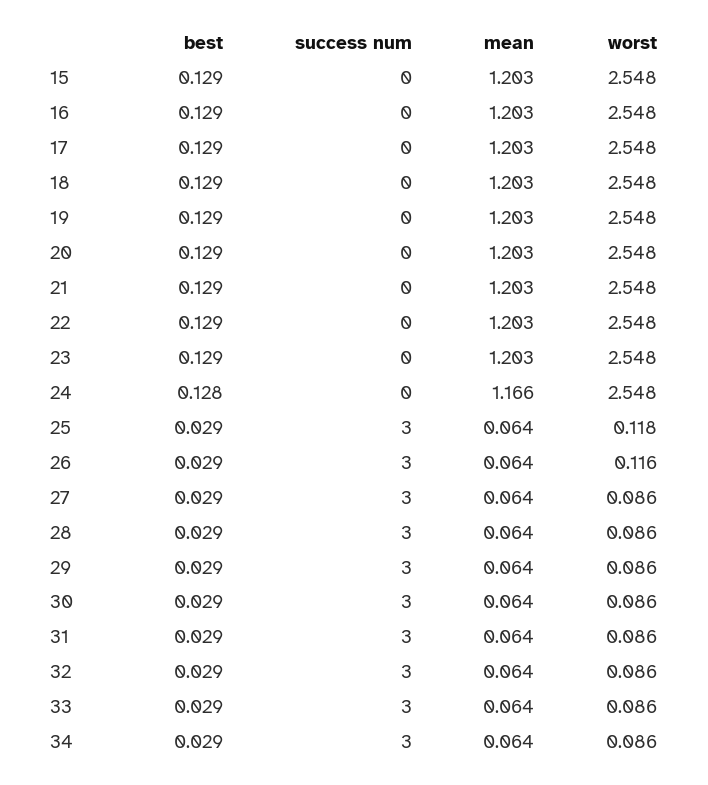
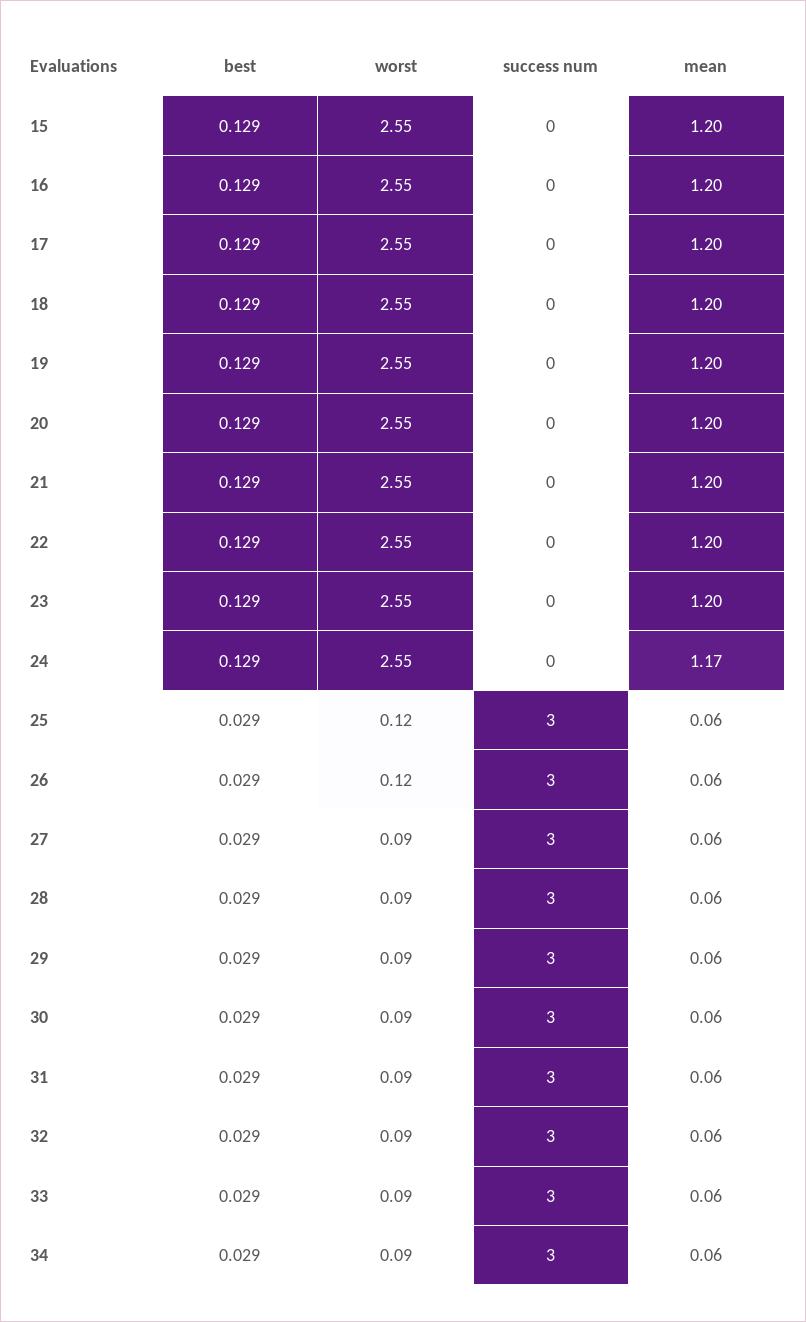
  {
    "best": {
      "15": 0.129,
      "16": 0.129,
      "17": 0.129,
      "18": 0.129,
      "19": 0.129,
      "20": 0.129,
      "21": 0.129,
      "22": 0.129,
      "23": 0.129,
-     "24": 0.128,
+     "24": 0.129,
      "25": 0.029,
      "26": 0.029,
      "27": 0.029,
      "28": 0.029,
      "29": 0.029,
      "30": 0.029,
      "31": 0.029,
      "32": 0.029,
      "33": 0.029,
      "34": 0.029
    },
    "success num": {
      "15": 0,
      "16": 0,
      "17": 0,
      "18": 0,
      "19": 0,
      "20": 0,
      "21": 0,
      "22": 0,
      "23": 0,
      "24": 0,
      "25": 3,
      "26": 3,
      "27": 3,
      "28": 3,
      "29": 3,
      "30": 3,
      "31": 3,
      "32": 3,
      "33": 3,
      "34": 3
    },
    "mean": {
      "15": 1.203,
      "16": 1.203,
      "17": 1.203,
      "18": 1.203,
      "19": 1.203,
      "20": 1.203,
      "21": 1.203,
      "22": 1.203,
      "23": 1.203,
      "24": 1.166,
      "25": 0.064,
      "26": 0.064,
      "27": 0.064,
      "28": 0.064,
      "29": 0.064,
      "30": 0.064,
      "31": 0.064,
      "32": 0.064,
      "33": 0.064,
      "34": 0.064
    },
    "worst": {
      "15": 2.548,
      "16": 2.548,
      "17": 2.548,
      "18": 2.548,
      "19": 2.548,
      "20": 2.548,
      "21": 2.548,
      "22": 2.548,
      "23": 2.548,
      "24": 2.548,
      "25": 0.118,
      "26": 0.116,
      "27": 0.086,
      "28": 0.086,
      "29": 0.086,
      "30": 0.086,
      "31": 0.086,
      "32": 0.086,
      "33": 0.086,
      "34": 0.086
    }
  }

